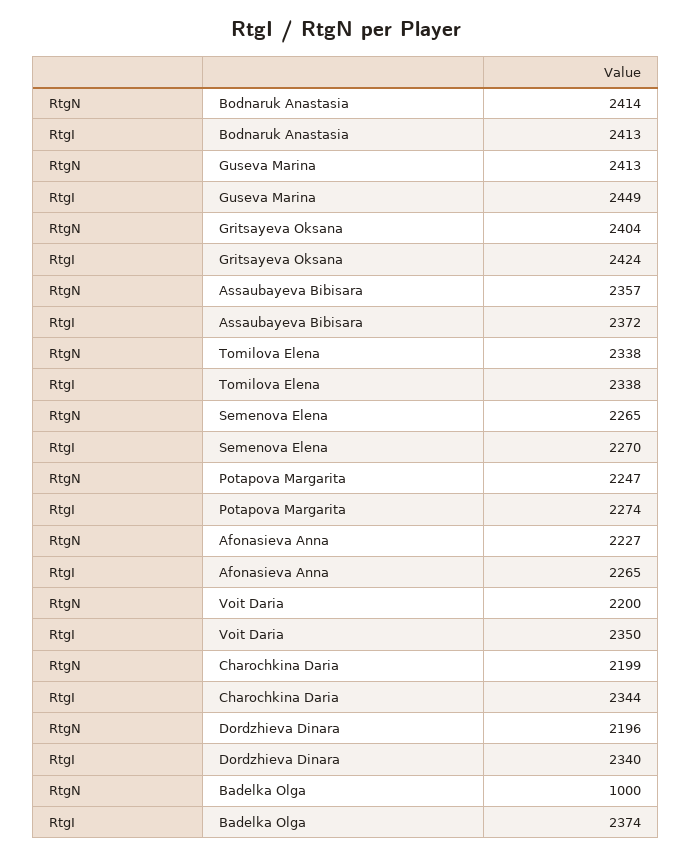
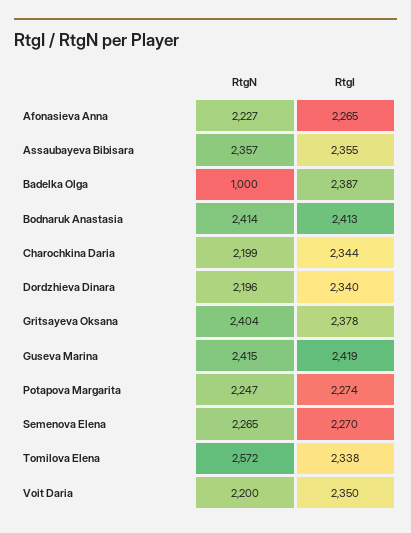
  {
    "RtgN": {
      "Bodnaruk Anastasia": 2414,
-     "Guseva Marina": 2413,
+     "Guseva Marina": 2415,
      "Gritsayeva Oksana": 2404,
      "Assaubayeva Bibisara": 2357,
-     "Tomilova Elena": 2338,
+     "Tomilova Elena": 2572,
      "Semenova Elena": 2265,
      "Potapova Margarita": 2247,
      "Afonasieva Anna": 2227,
      "Voit Daria": 2200,
      "Charochkina Daria": 2199,
      "Dordzhieva Dinara": 2196,
      "Badelka Olga": 1000
    },
    "RtgI": {
      "Bodnaruk Anastasia": 2413,
-     "Guseva Marina": 2449,
+     "Guseva Marina": 2419,
-     "Gritsayeva Oksana": 2424,
+     "Gritsayeva Oksana": 2378,
-     "Assaubayeva Bibisara": 2372,
+     "Assaubayeva Bibisara": 2355,
      "Tomilova Elena": 2338,
      "Semenova Elena": 2270,
      "Potapova Margarita": 2274,
      "Afonasieva Anna": 2265,
      "Voit Daria": 2350,
      "Charochkina Daria": 2344,
      "Dordzhieva Dinara": 2340,
-     "Badelka Olga": 2374
+     "Badelka Olga": 2387
    }
  }

